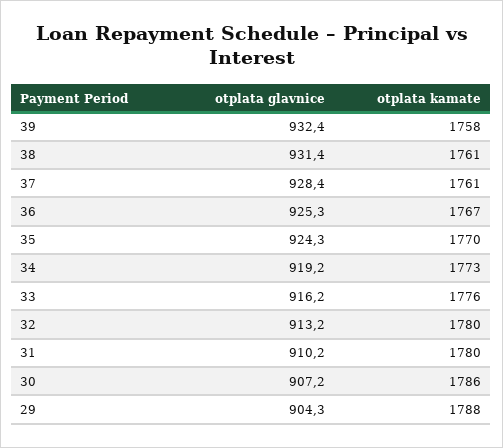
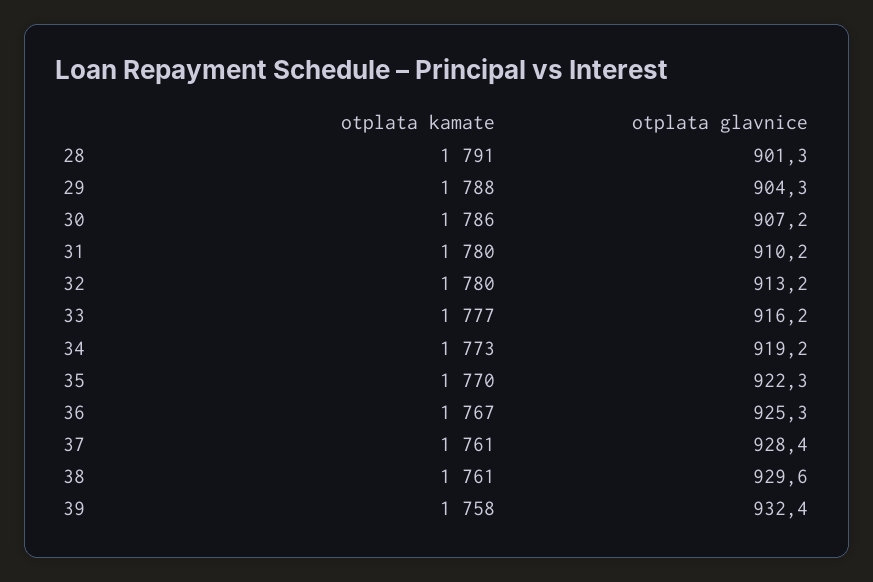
  {
    "otplata glavnice": {
      "39": 932.4,
-     "38": 931.4,
+     "38": 929.6,
      "37": 928.4,
      "36": 925.3,
-     "35": 924.3,
+     "35": 922.3,
      "34": 919.2,
      "33": 916.2,
      "32": 913.2,
      "31": 910.2,
      "30": 907.2,
-     "29": 904.3
+     "29": 904.3,
+     "28": 901.3
    },
    "otplata kamate": {
      "39": 1758,
      "38": 1761,
      "37": 1761,
      "36": 1767,
      "35": 1770,
      "34": 1773,
-     "33": 1776,
+     "33": 1777,
      "32": 1780,
      "31": 1780,
      "30": 1786,
-     "29": 1788
+     "29": 1788,
+     "28": 1791
    }
  }

